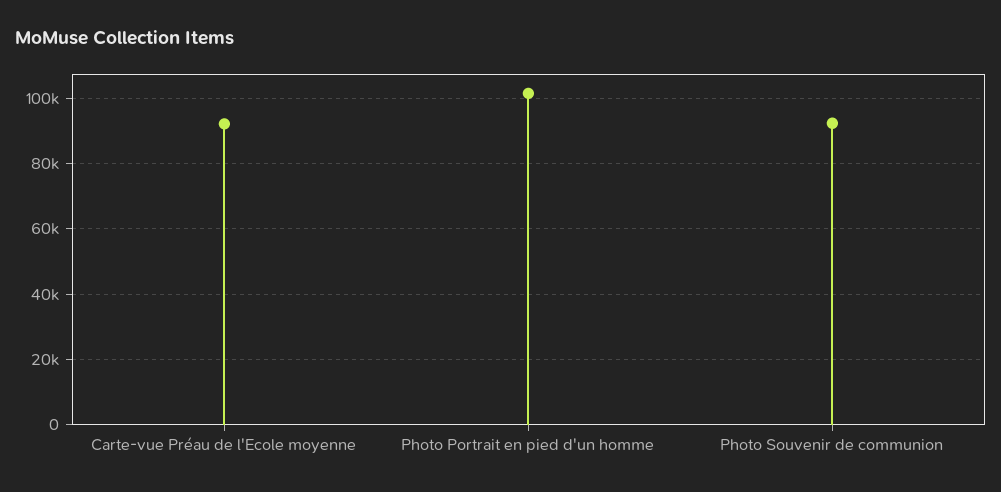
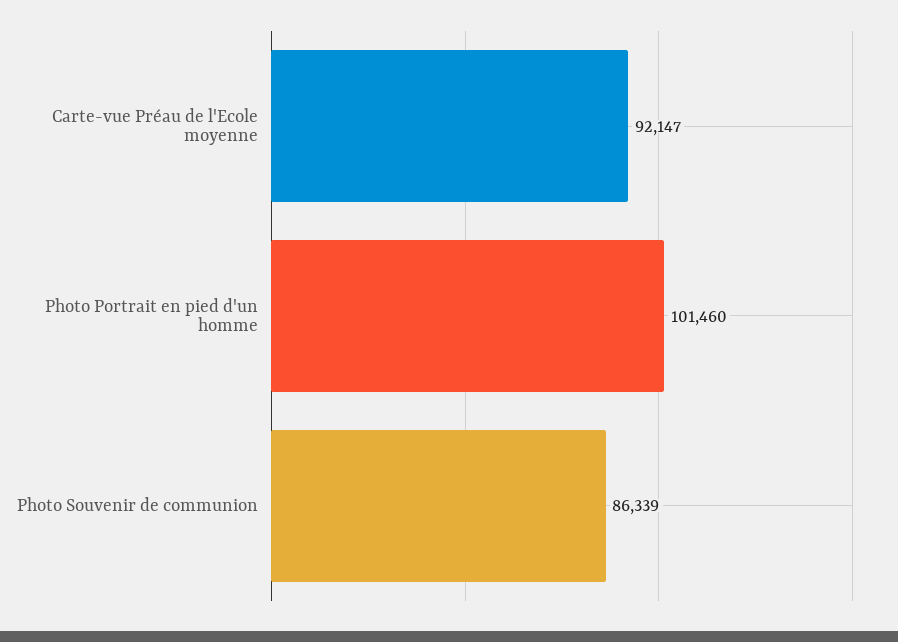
  {
    "Carte-vue Préau de l'Ecole moyenne": 92147,
    "Photo Portrait en pied d'un homme": 101460,
-   "Photo Souvenir de communion": 92000
+   "Photo Souvenir de communion": 86339
  }

